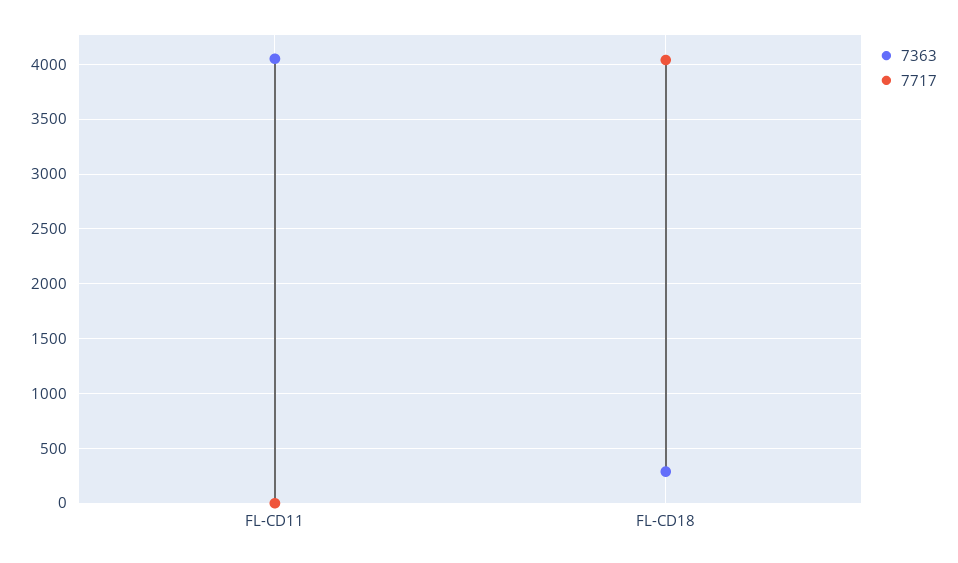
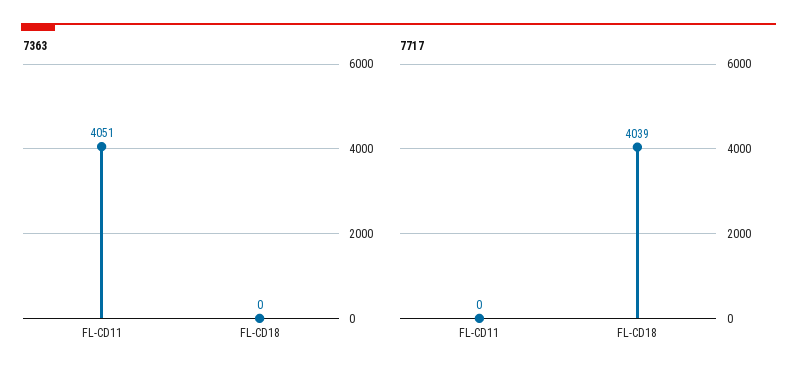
  {
    "7363": {
      "FL-CD11": 4051,
-     "FL-CD18": 300
+     "FL-CD18": 0
    },
    "7717": {
      "FL-CD11": 0,
      "FL-CD18": 4039
    }
  }

